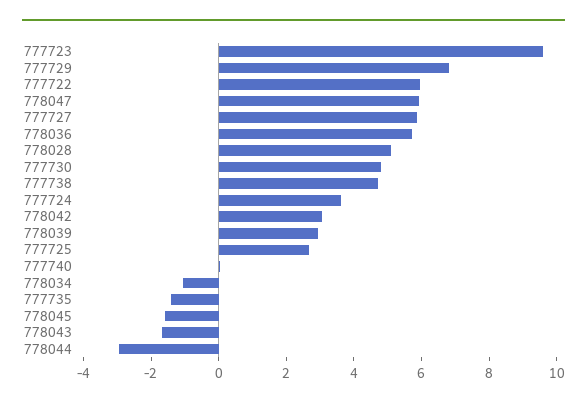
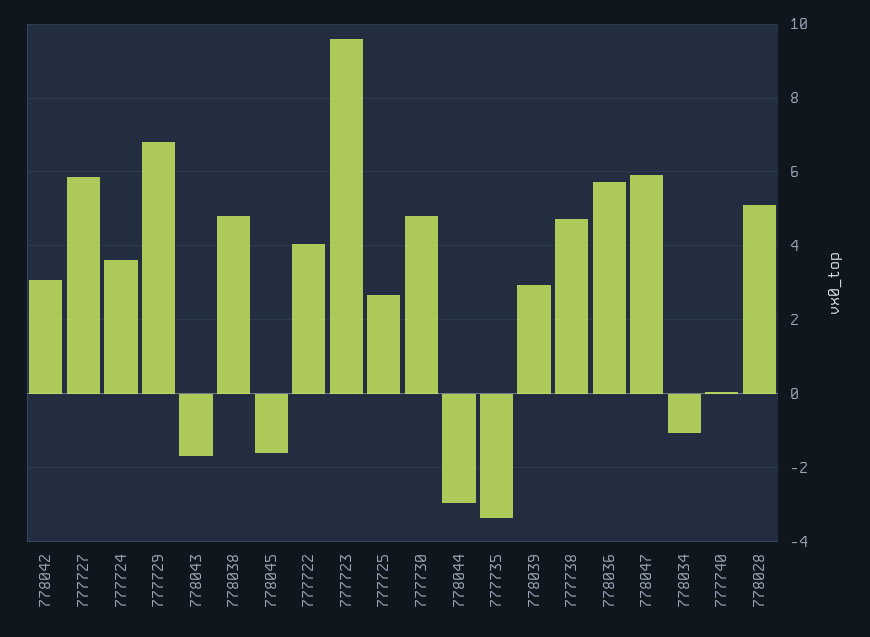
  {
    "777723": 9.6,
    "777729": 6.8,
-   "777722": 6,
+   "777722": 4,
    "778047": 6,
    "777727": 5.8,
    "778036": 5.8,
    "778028": 5.2,
    "777730": 4.8,
    "777738": 4.8,
    "777724": 3.6,
    "778042": 3,
    "778039": 3,
    "777725": 2.6,
    "777740": 0,
    "778034": -1,
-   "777735": -1.5,
+   "777735": -3.4,
    "778045": -1.6,
    "778043": -1.6,
-   "778044": -3
+   "778044": -3,
+   "778038": 4.8
  }

